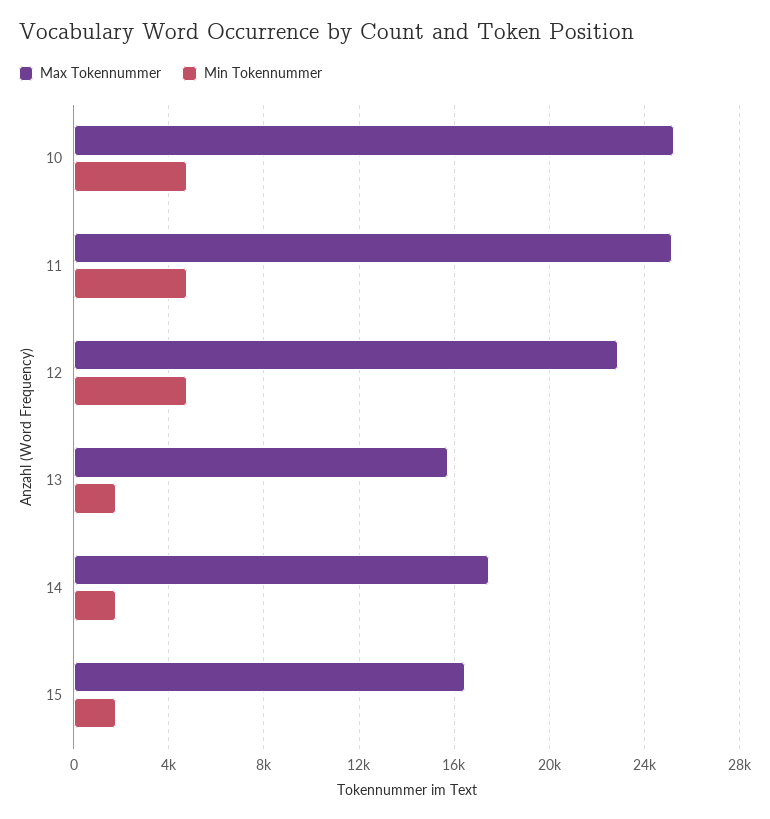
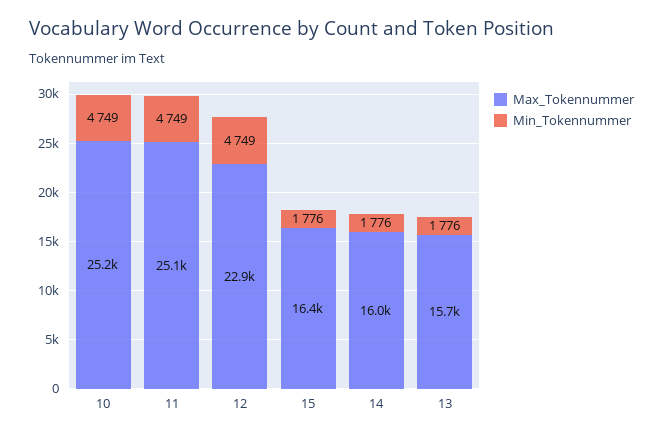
  {
    "Max Tokennummer": {
      "10": 25200,
      "11": 25100,
      "12": 22900,
      "13": 15700,
-     "14": 17500,
+     "14": 16000,
      "15": 16400
    },
    "Min Tokennummer": {
      "10": 4749,
      "11": 4749,
      "12": 4749,
      "13": 1776,
      "14": 1776,
      "15": 1776
    }
  }

